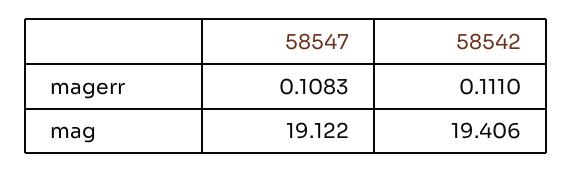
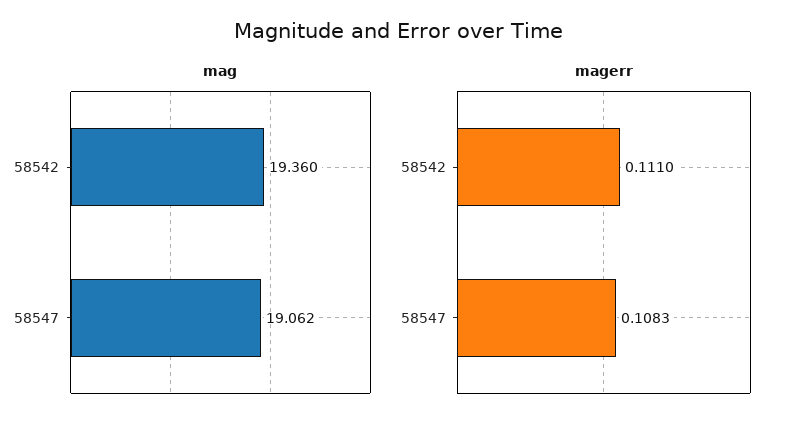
  {
    "magerr": {
      "58547": 0.1083,
      "58542": 0.111
    },
    "mag": {
-     "58547": 19.122,
+     "58547": 19.062,
-     "58542": 19.406
+     "58542": 19.36
    }
  }

